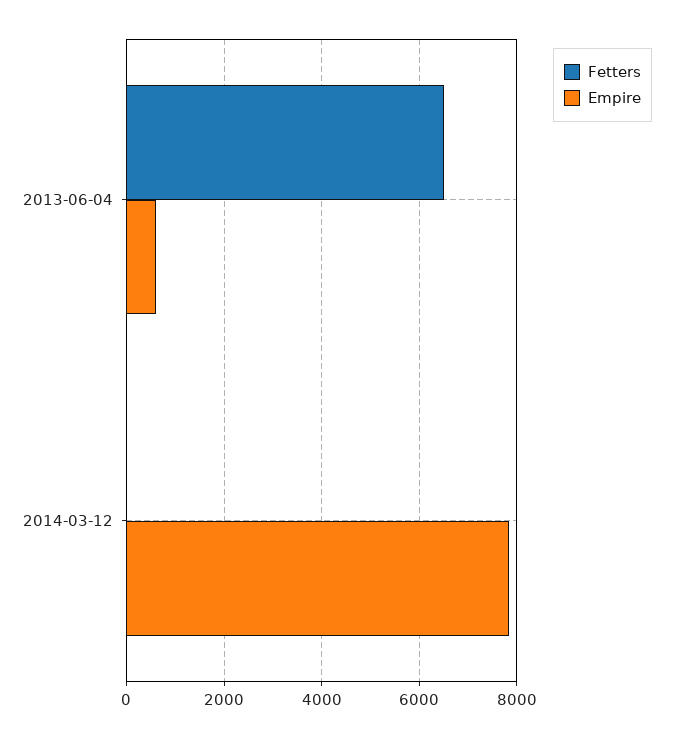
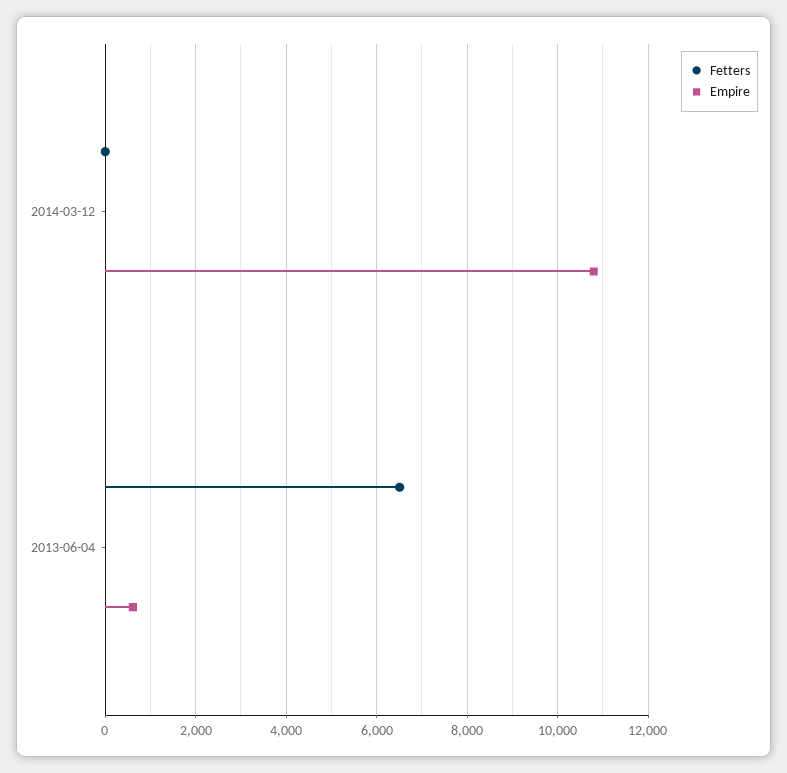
  {
    "Fetters": {
      "2013-06-04": 6600,
      "2014-03-12": 0
    },
    "Empire": {
      "2013-06-04": 600,
-     "2014-03-12": 7800
+     "2014-03-12": 10800
    }
  }

